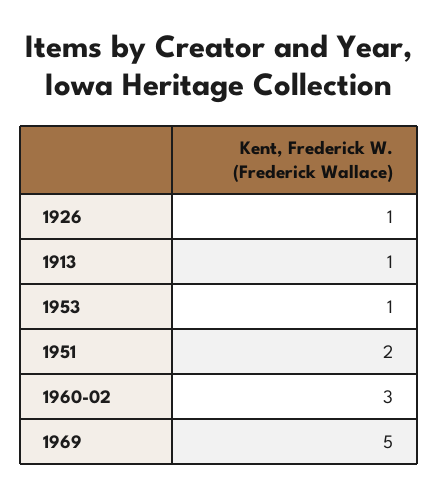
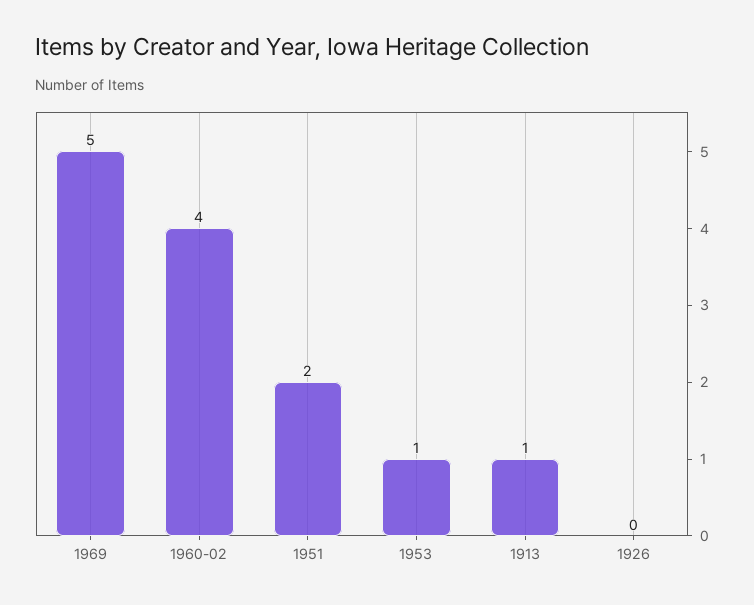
  {
-   "1926": 1,
+   "1926": 0,
    "1913": 1,
    "1953": 1,
    "1951": 2,
-   "1960-02": 3,
+   "1960-02": 4,
    "1969": 5
  }

